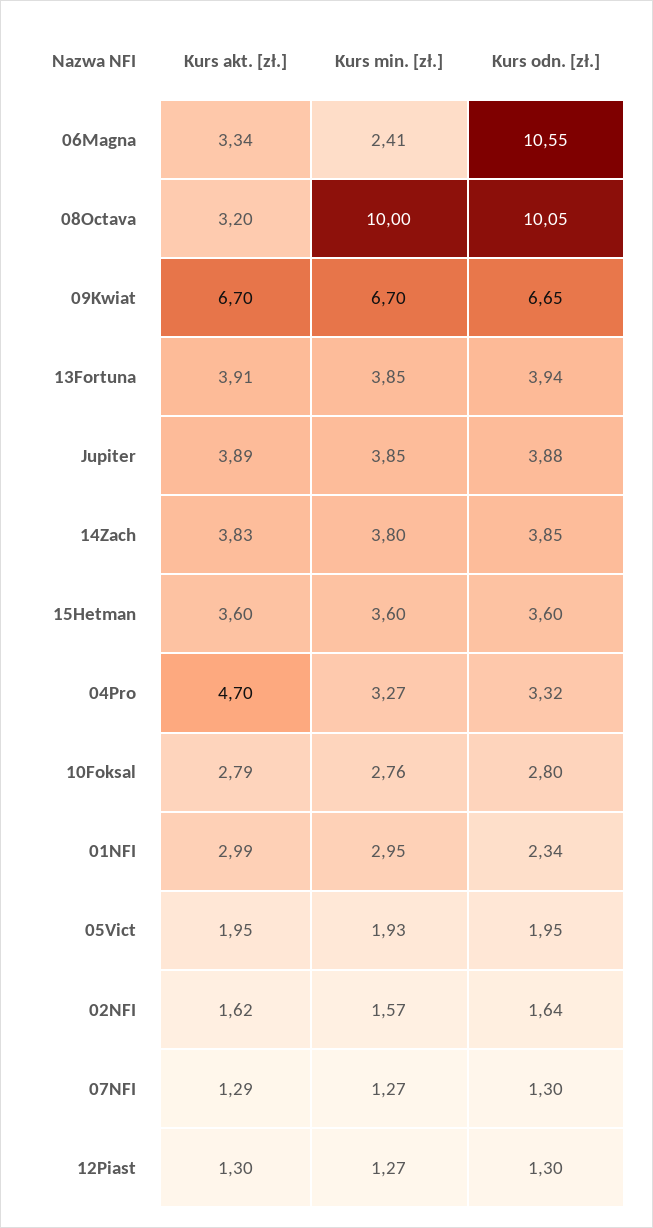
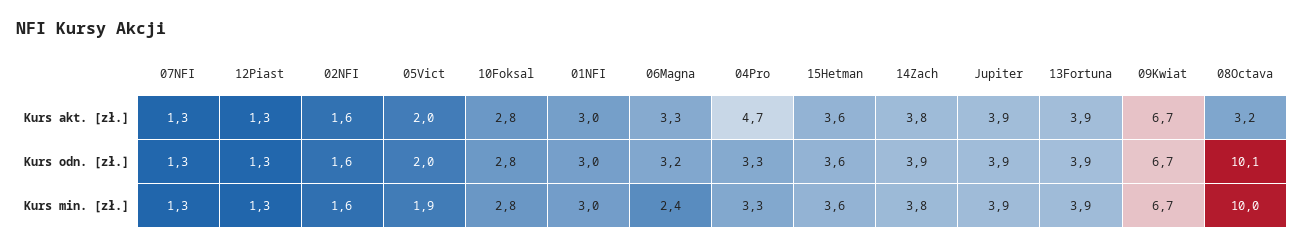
  {
    "Kurs akt. [zł.]": {
      "06Magna": 3.34,
      "08Octava": 3.2,
      "09Kwiat": 6.7,
      "13Fortuna": 3.91,
      "Jupiter": 3.89,
      "14Zach": 3.83,
      "15Hetman": 3.6,
      "04Pro": 4.7,
      "10Foksal": 2.79,
      "01NFI": 2.99,
      "05Vict": 1.95,
      "02NFI": 1.62,
      "07NFI": 1.29,
      "12Piast": 1.3
    },
    "Kurs min. [zł.]": {
      "06Magna": 2.41,
      "08Octava": 10,
      "09Kwiat": 6.7,
      "13Fortuna": 3.85,
      "Jupiter": 3.85,
      "14Zach": 3.8,
      "15Hetman": 3.6,
      "04Pro": 3.27,
      "10Foksal": 2.76,
      "01NFI": 2.95,
      "05Vict": 1.93,
      "02NFI": 1.57,
      "07NFI": 1.27,
      "12Piast": 1.27
    },
    "Kurs odn. [zł.]": {
-     "06Magna": 10.55,
+     "06Magna": 3.2,
      "08Octava": 10.05,
      "09Kwiat": 6.65,
      "13Fortuna": 3.94,
      "Jupiter": 3.88,
      "14Zach": 3.85,
      "15Hetman": 3.6,
      "04Pro": 3.32,
      "10Foksal": 2.8,
-     "01NFI": 2.34,
+     "01NFI": 3,
      "05Vict": 1.95,
      "02NFI": 1.64,
      "07NFI": 1.3,
      "12Piast": 1.3
    }
  }

